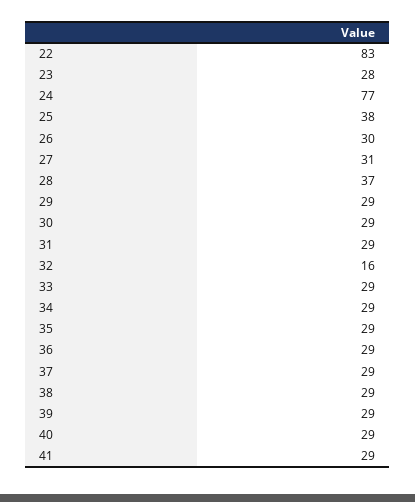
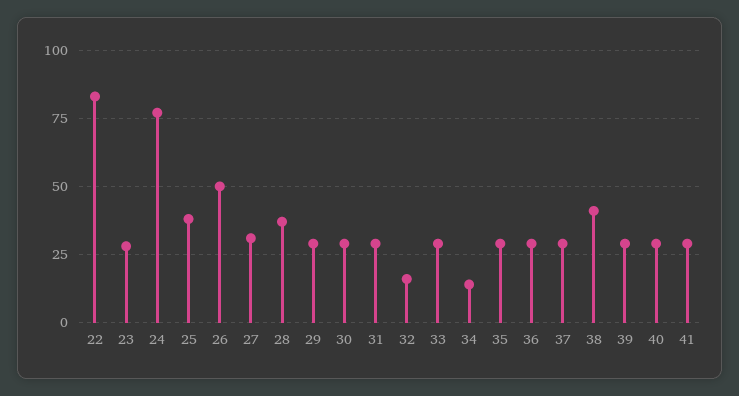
  {
    "22": 83,
    "23": 28,
    "24": 77,
    "25": 38,
-   "26": 30,
+   "26": 50,
    "27": 31,
    "28": 37,
    "29": 29,
    "30": 29,
    "31": 29,
    "32": 16,
    "33": 29,
-   "34": 29,
+   "34": 15,
    "35": 29,
    "36": 29,
    "37": 29,
-   "38": 29,
+   "38": 40,
    "39": 29,
    "40": 29,
    "41": 29
  }

